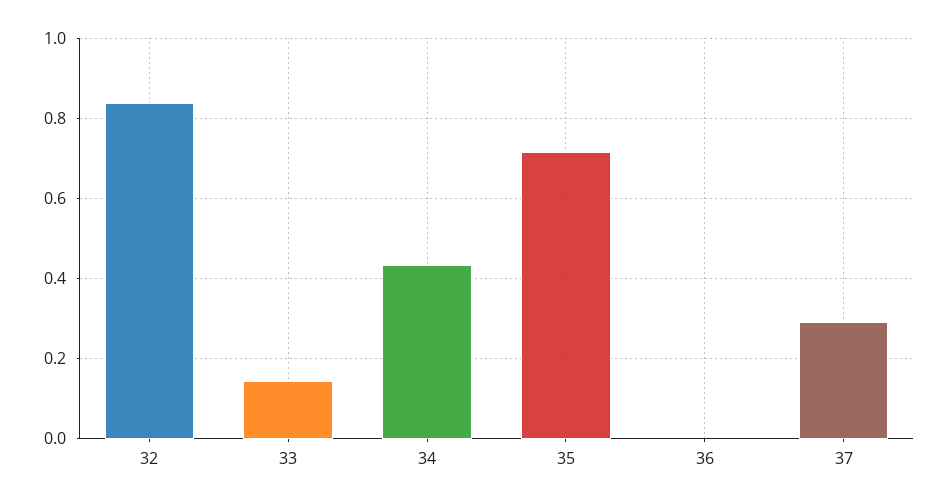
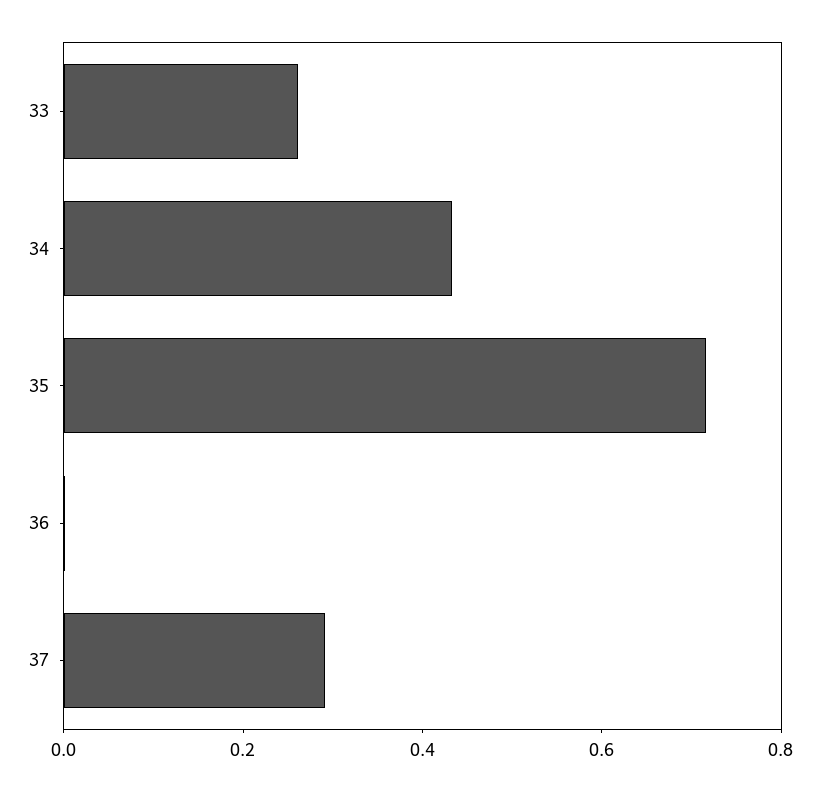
  {
-   "32": 0.84,
-   "33": 0.14,
+   "33": 0.25,
    "34": 0.44,
    "35": 0.72,
    "36": 0,
    "37": 0.3
  }

